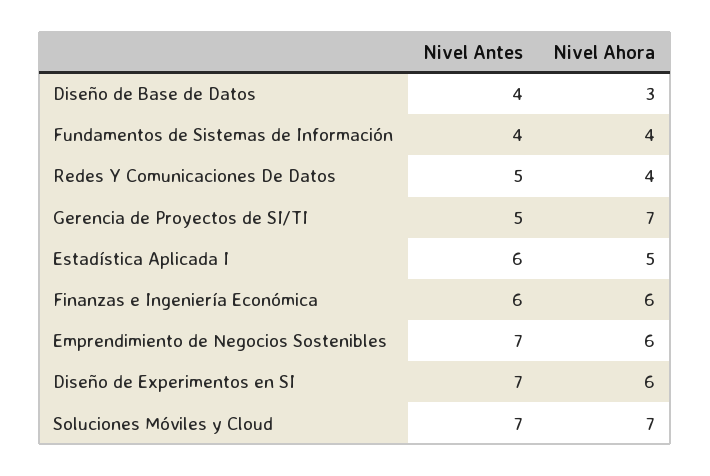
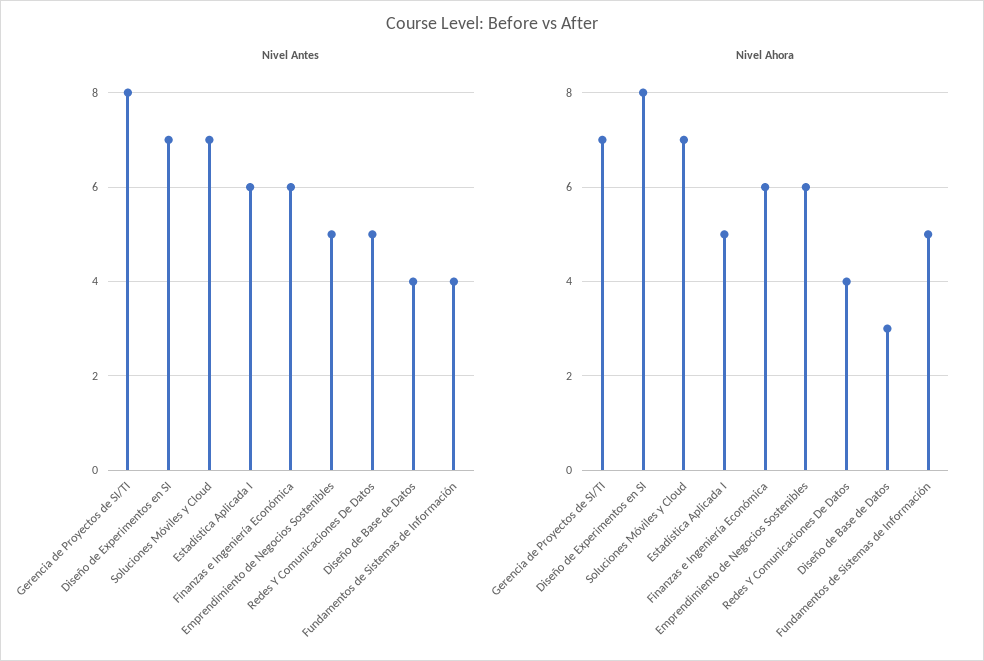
  {
    "Nivel Antes": {
      "Diseño de Base de Datos": 4,
      "Fundamentos de Sistemas de Información": 4,
      "Redes Y Comunicaciones De Datos": 5,
-     "Gerencia de Proyectos de SI/TI": 5,
+     "Gerencia de Proyectos de SI/TI": 8,
      "Estadística Aplicada I": 6,
      "Finanzas e Ingeniería Económica": 6,
-     "Emprendimiento de Negocios Sostenibles": 7,
+     "Emprendimiento de Negocios Sostenibles": 5,
      "Diseño de Experimentos en SI": 7,
      "Soluciones Móviles y Cloud": 7
    },
    "Nivel Ahora": {
      "Diseño de Base de Datos": 3,
-     "Fundamentos de Sistemas de Información": 4,
+     "Fundamentos de Sistemas de Información": 5,
      "Redes Y Comunicaciones De Datos": 4,
      "Gerencia de Proyectos de SI/TI": 7,
      "Estadística Aplicada I": 5,
      "Finanzas e Ingeniería Económica": 6,
      "Emprendimiento de Negocios Sostenibles": 6,
-     "Diseño de Experimentos en SI": 6,
+     "Diseño de Experimentos en SI": 8,
      "Soluciones Móviles y Cloud": 7
    }
  }

